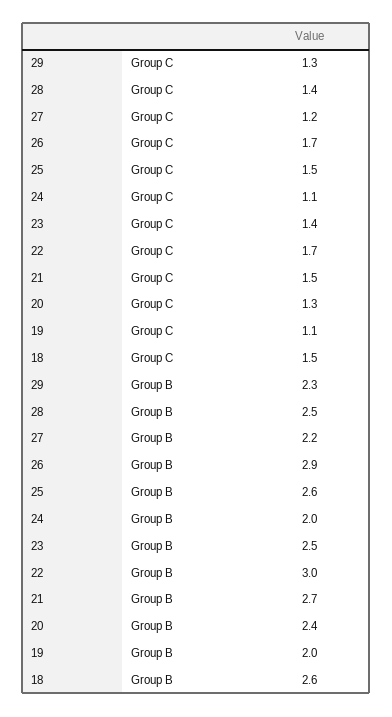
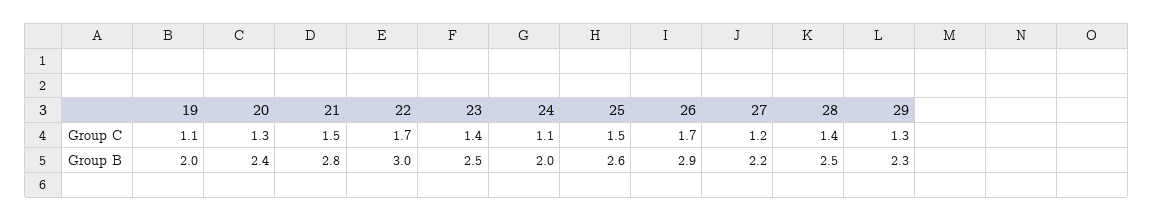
  {
    "29": {
      "Group C": 1.3,
      "Group B": 2.3
    },
    "28": {
      "Group C": 1.4,
      "Group B": 2.5
    },
    "27": {
      "Group C": 1.2,
      "Group B": 2.2
    },
    "26": {
      "Group C": 1.7,
      "Group B": 2.9
    },
    "25": {
      "Group C": 1.5,
      "Group B": 2.6
    },
    "24": {
      "Group C": 1.1,
      "Group B": 2
    },
    "23": {
      "Group C": 1.4,
      "Group B": 2.5
    },
    "22": {
      "Group C": 1.7,
      "Group B": 3
    },
    "21": {
      "Group C": 1.5,
-     "Group B": 2.7
+     "Group B": 2.8
    },
    "20": {
      "Group C": 1.3,
      "Group B": 2.4
    },
    "19": {
      "Group C": 1.1,
      "Group B": 2
-   },
+   }
-   "18": {
-     "Group C": 1.5,
-     "Group B": 2.6
-   }
  }

